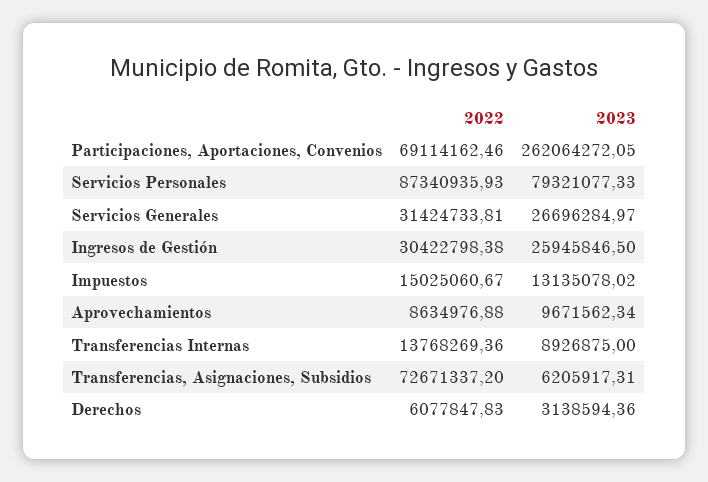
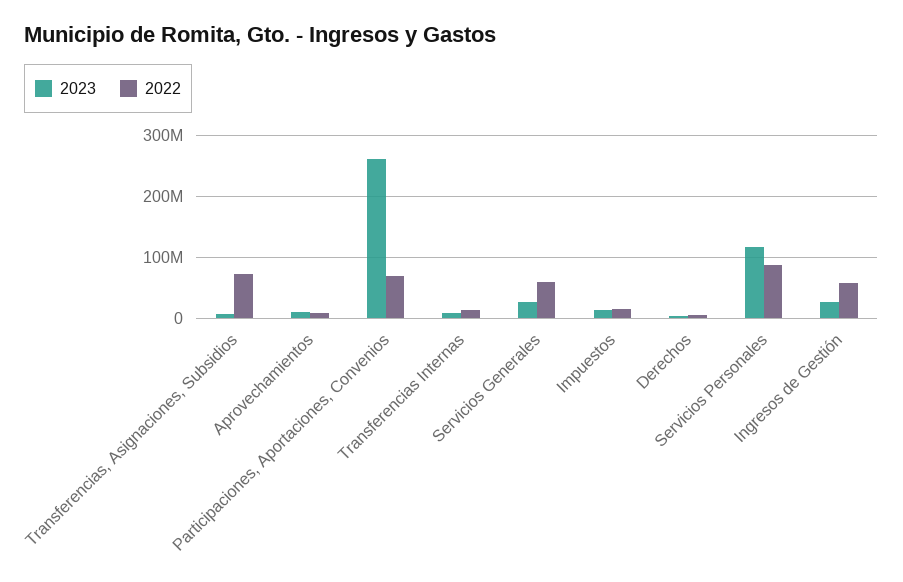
  {
    "2022": {
      "Participaciones, Aportaciones, Convenios": 69114162.46,
      "Servicios Personales": 87340935.93,
-     "Servicios Generales": 31424733.81,
+     "Servicios Generales": 60000000,
-     "Ingresos de Gestión": 30422798.38,
+     "Ingresos de Gestión": 60000000,
      "Impuestos": 15025060.67,
      "Aprovechamientos": 8634976.88,
      "Transferencias Internas": 13768269.36,
      "Transferencias, Asignaciones, Subsidios": 72671337.2,
      "Derechos": 6077847.83
    },
    "2023": {
      "Participaciones, Aportaciones, Convenios": 262064272.05,
-     "Servicios Personales": 79321077.33,
+     "Servicios Personales": 120000000,
      "Servicios Generales": 26696284.97,
      "Ingresos de Gestión": 25945846.5,
      "Impuestos": 13135078.02,
      "Aprovechamientos": 9671562.34,
      "Transferencias Internas": 8926875,
      "Transferencias, Asignaciones, Subsidios": 6205917.31,
      "Derechos": 3138594.36
    }
  }

